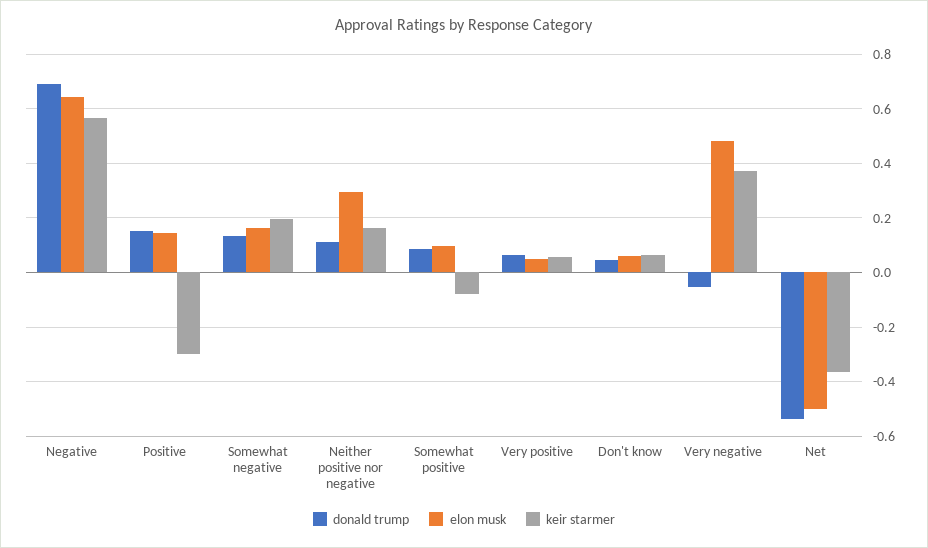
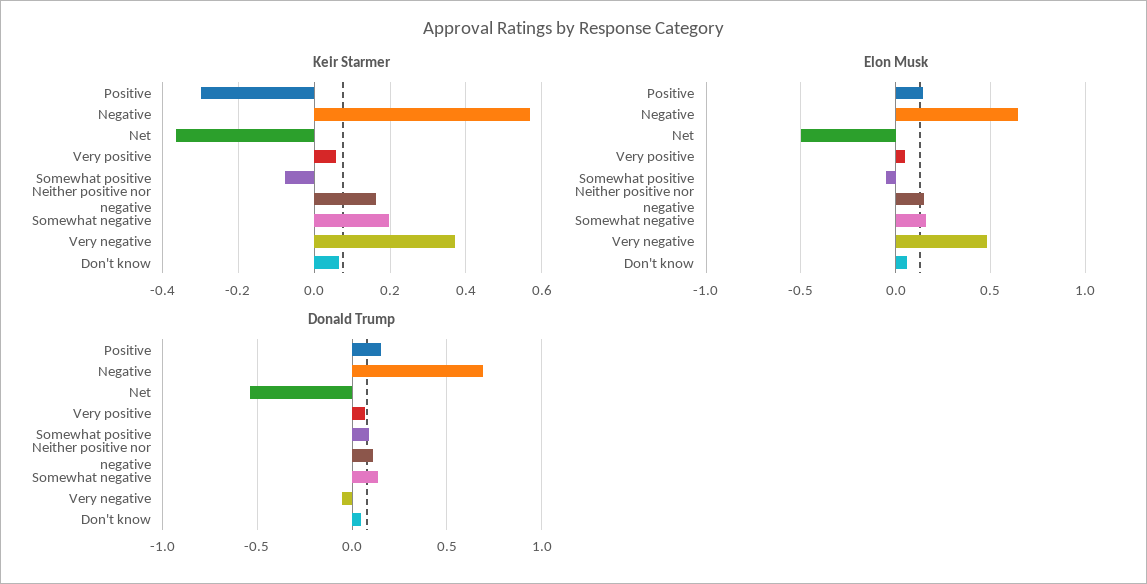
  {
    "donald trump": {
      "Negative": 0.7,
      "Positive": 0.15,
      "Somewhat negative": 0.125,
      "Neither positive nor negative": 0.1,
      "Somewhat positive": 0.075,
      "Very positive": 0.075,
      "Don't know": 0.05,
      "Very negative": -0.05,
      "Net": -0.55
    },
    "elon musk": {
      "Negative": 0.65,
      "Positive": 0.15,
      "Somewhat negative": 0.15,
-     "Neither positive nor negative": 0.3,
+     "Neither positive nor negative": 0.15,
-     "Somewhat positive": 0.1,
+     "Somewhat positive": -0.05,
      "Very positive": 0.05,
      "Don't know": 0.05,
      "Very negative": 0.475,
      "Net": -0.5
    },
    "keir starmer": {
      "Negative": 0.56,
      "Positive": -0.3,
      "Somewhat negative": 0.2,
      "Neither positive nor negative": 0.16,
      "Somewhat positive": -0.08,
      "Very positive": 0.06,
      "Don't know": 0.06,
      "Very negative": 0.38,
      "Net": -0.36
    }
  }

